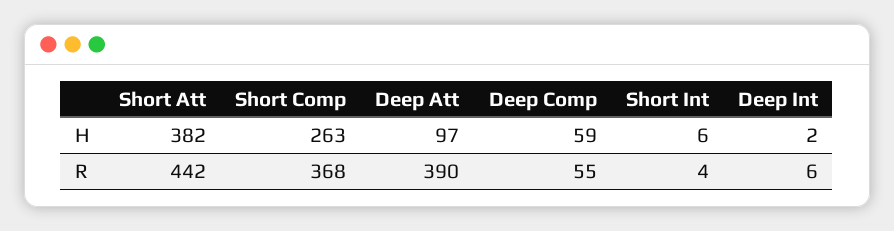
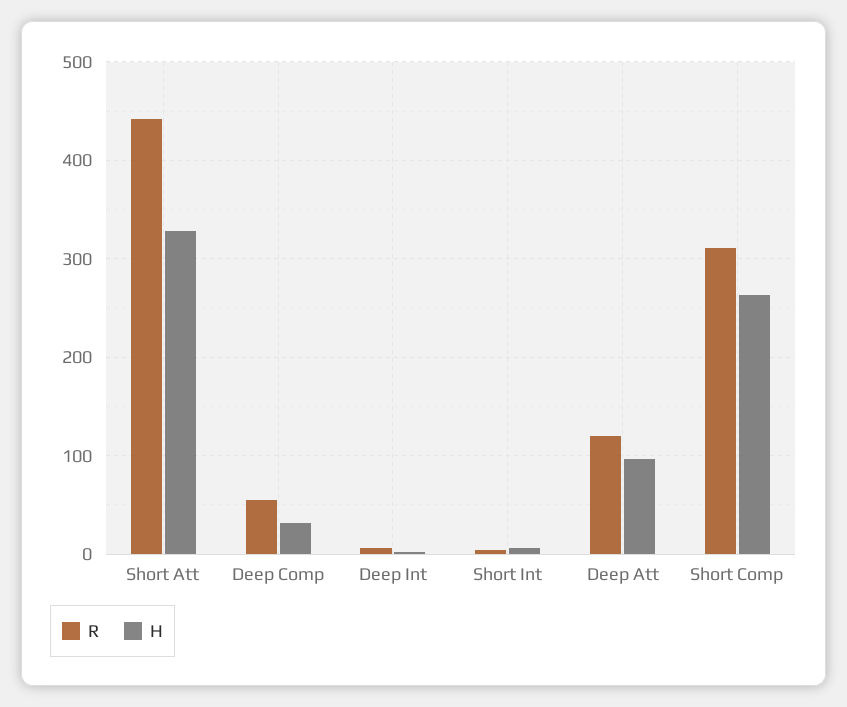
  {
    "H": {
-     "Short Att": 382,
+     "Short Att": 330,
      "Short Comp": 263,
      "Deep Att": 97,
-     "Deep Comp": 59,
+     "Deep Comp": 30,
      "Short Int": 6,
      "Deep Int": 2
    },
    "R": {
      "Short Att": 442,
-     "Short Comp": 368,
+     "Short Comp": 310,
-     "Deep Att": 390,
+     "Deep Att": 120,
      "Deep Comp": 55,
      "Short Int": 4,
      "Deep Int": 6
    }
  }

